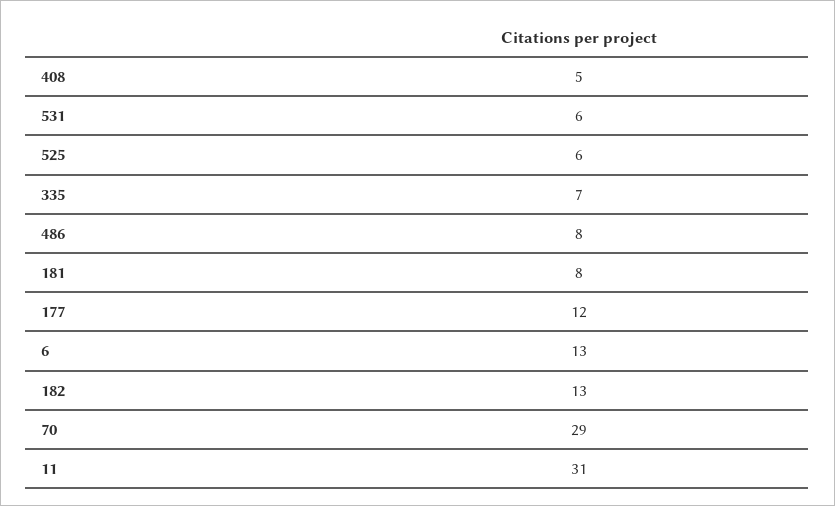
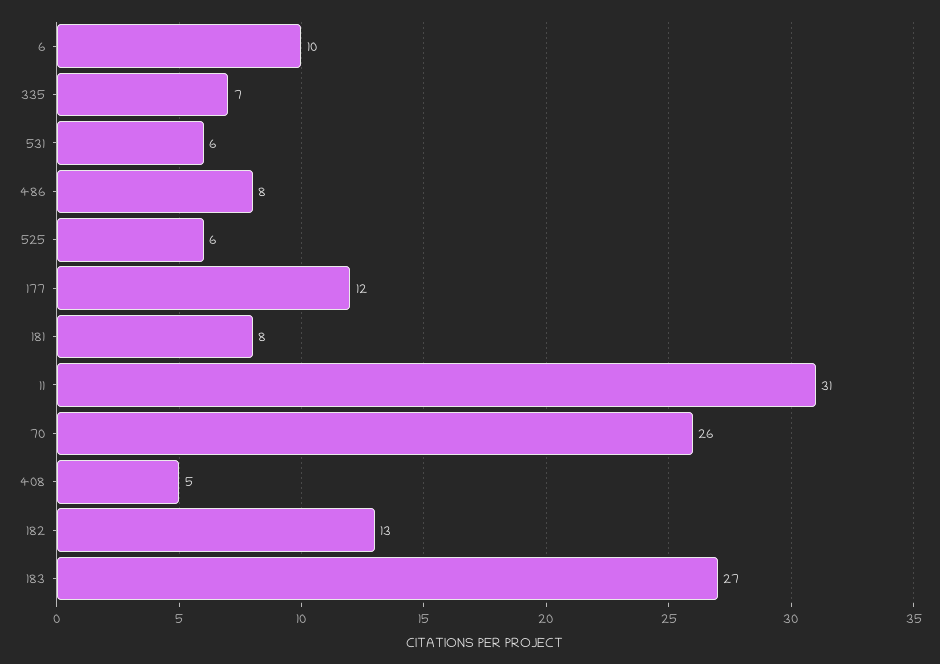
  {
    "408": 5,
    "531": 6,
    "525": 6,
    "335": 7,
    "486": 8,
    "181": 8,
    "177": 12,
-   "6": 13,
+   "6": 10,
    "182": 13,
-   "70": 29,
+   "70": 26,
-   "11": 31
+   "11": 31,
+   "183": 27
  }

